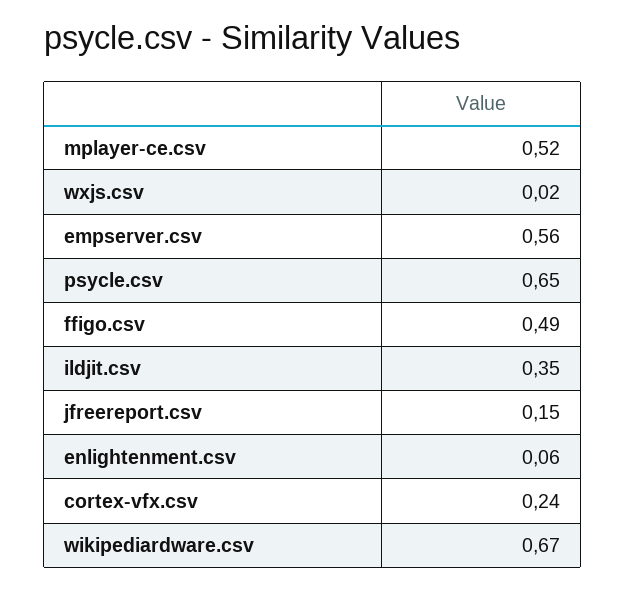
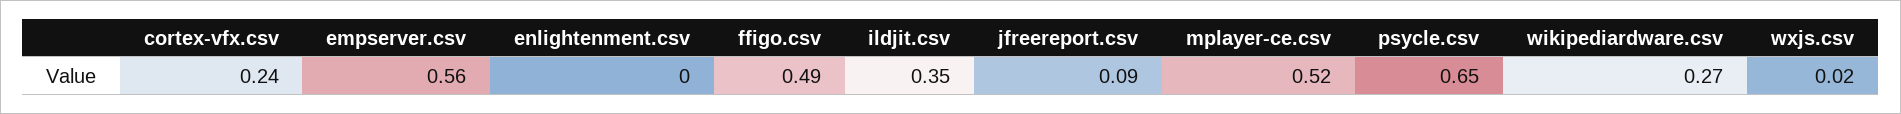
  {
    "mplayer-ce.csv": 0.52,
    "wxjs.csv": 0.02,
    "empserver.csv": 0.56,
    "psycle.csv": 0.65,
    "ffigo.csv": 0.49,
    "ildjit.csv": 0.35,
-   "jfreereport.csv": 0.15,
+   "jfreereport.csv": 0.09,
-   "enlightenment.csv": 0.06,
+   "enlightenment.csv": 0,
    "cortex-vfx.csv": 0.24,
-   "wikipediardware.csv": 0.67
+   "wikipediardware.csv": 0.27
  }

